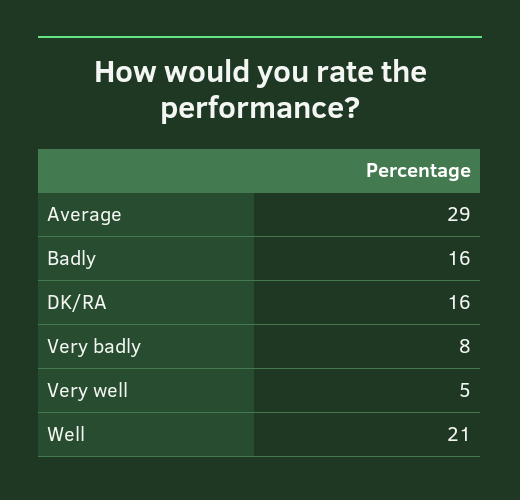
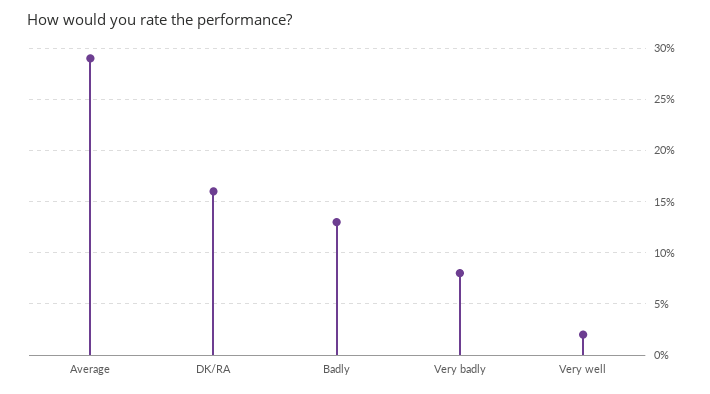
  {
    "Average": 29,
-   "Badly": 16,
+   "Badly": 13,
    "DK/RA": 16,
    "Very badly": 8,
-   "Very well": 5,
+   "Very well": 2
-   "Well": 21
  }

